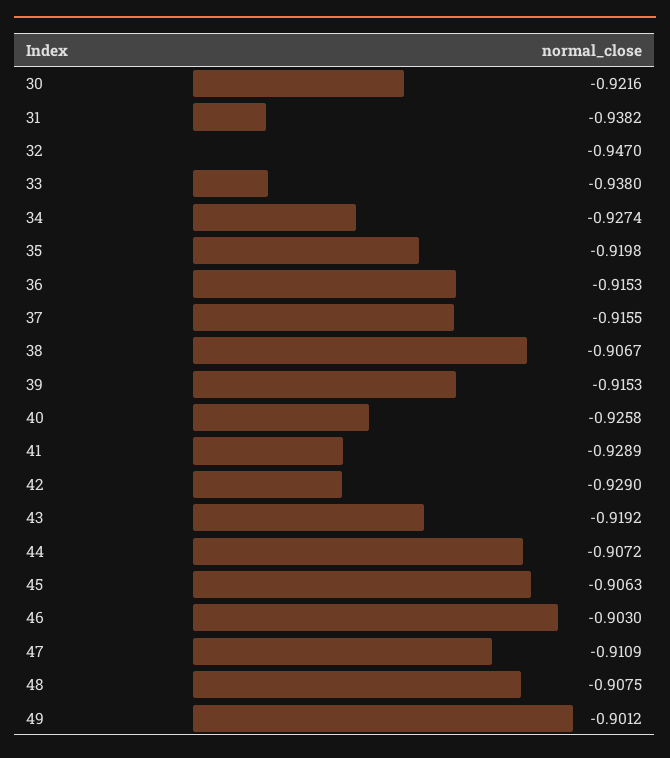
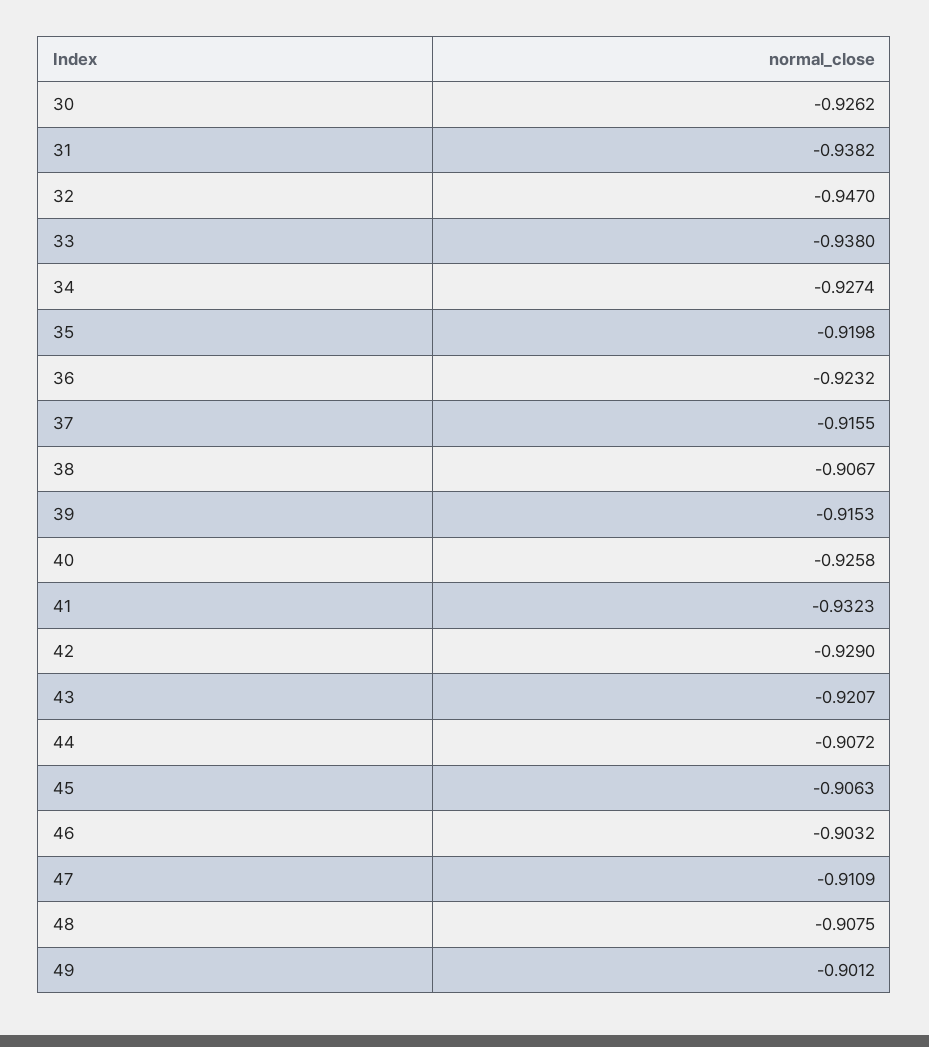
  {
-   "30": -0.9216,
+   "30": -0.9262,
    "31": -0.9382,
    "32": -0.947,
    "33": -0.938,
    "34": -0.9274,
    "35": -0.9198,
-   "36": -0.9153,
+   "36": -0.9232,
    "37": -0.9155,
    "38": -0.9067,
    "39": -0.9153,
    "40": -0.9258,
-   "41": -0.9289,
+   "41": -0.9323,
    "42": -0.929,
-   "43": -0.9192,
+   "43": -0.9207,
    "44": -0.9072,
    "45": -0.9063,
-   "46": -0.903,
+   "46": -0.9032,
    "47": -0.9109,
    "48": -0.9075,
    "49": -0.9012
  }

